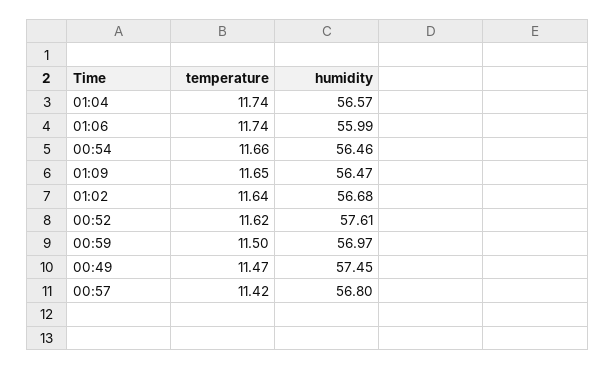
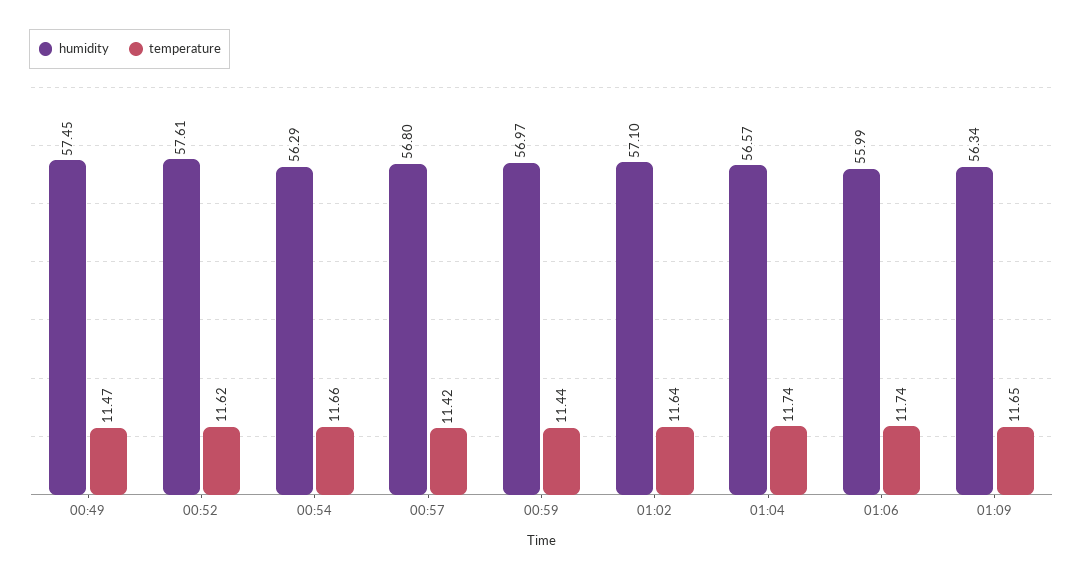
  {
    "temperature": {
      "01:04": 11.74,
      "01:06": 11.74,
      "00:54": 11.66,
      "01:09": 11.65,
      "01:02": 11.64,
      "00:52": 11.62,
-     "00:59": 11.5,
+     "00:59": 11.44,
      "00:49": 11.47,
      "00:57": 11.42
    },
    "humidity": {
      "01:04": 56.57,
      "01:06": 55.99,
-     "00:54": 56.46,
+     "00:54": 56.29,
-     "01:09": 56.47,
+     "01:09": 56.34,
-     "01:02": 56.68,
+     "01:02": 57.1,
      "00:52": 57.61,
      "00:59": 56.97,
      "00:49": 57.45,
      "00:57": 56.8
    }
  }

